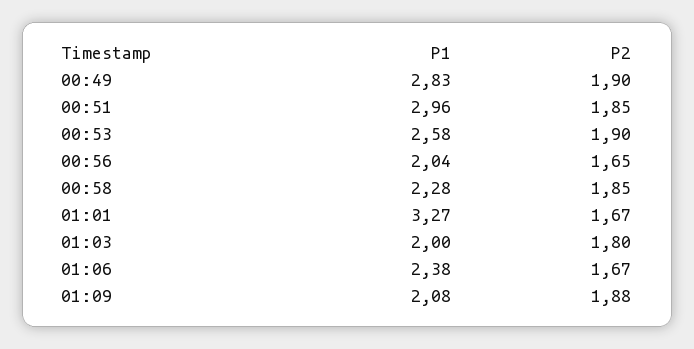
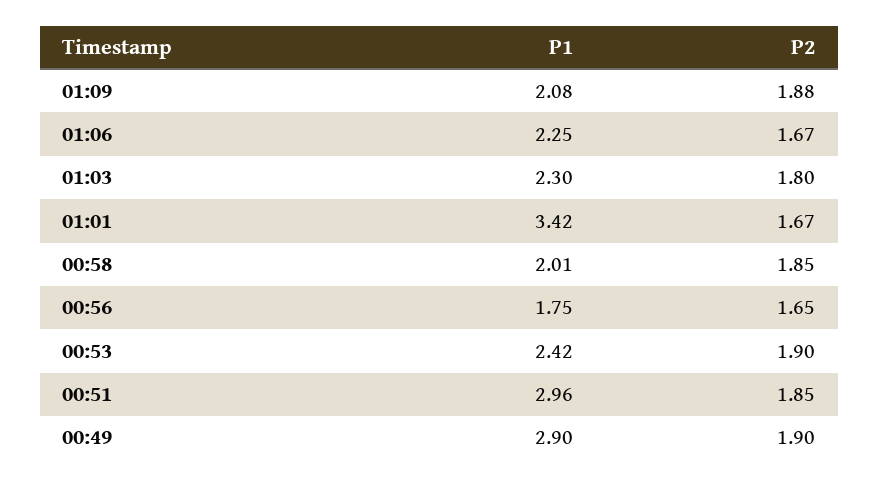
  {
    "P1": {
-     "00:49": 2.83,
+     "00:49": 2.9,
      "00:51": 2.96,
-     "00:53": 2.58,
+     "00:53": 2.42,
-     "00:56": 2.04,
+     "00:56": 1.75,
-     "00:58": 2.28,
+     "00:58": 2.01,
-     "01:01": 3.27,
+     "01:01": 3.42,
-     "01:03": 2,
+     "01:03": 2.3,
-     "01:06": 2.38,
+     "01:06": 2.25,
      "01:09": 2.08
    },
    "P2": {
      "00:49": 1.9,
      "00:51": 1.85,
      "00:53": 1.9,
      "00:56": 1.65,
      "00:58": 1.85,
      "01:01": 1.67,
      "01:03": 1.8,
      "01:06": 1.67,
      "01:09": 1.88
    }
  }

